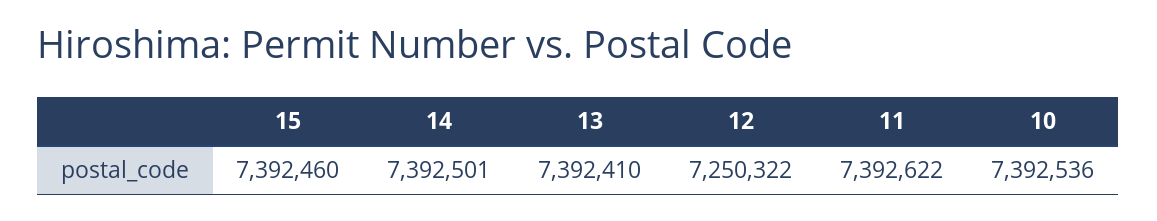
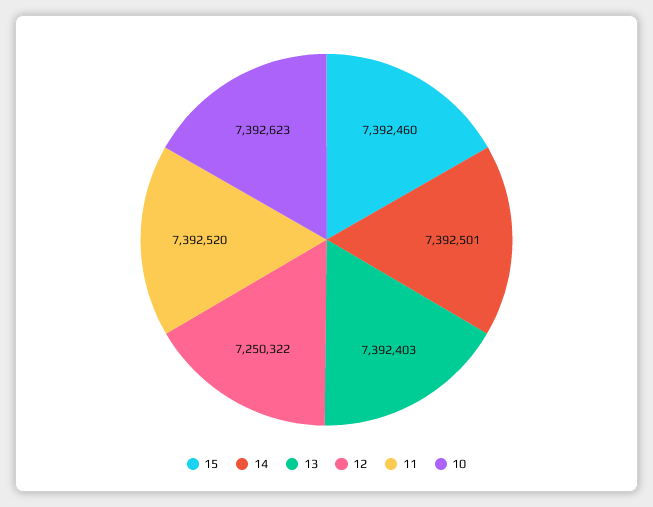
  {
    "15": 7392460,
    "14": 7392501,
-   "13": 7392410,
+   "13": 7392403,
    "12": 7250322,
-   "11": 7392622,
+   "11": 7392520,
-   "10": 7392536
+   "10": 7392623
  }

